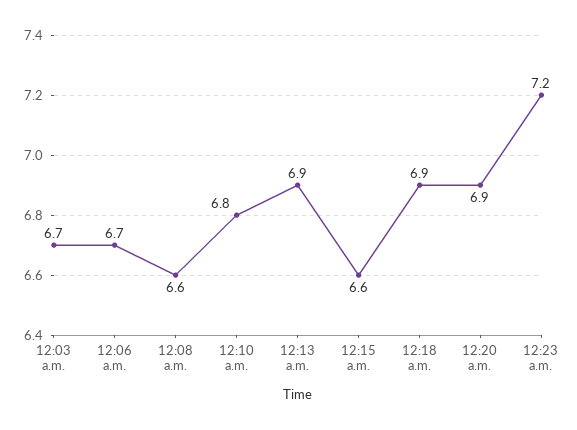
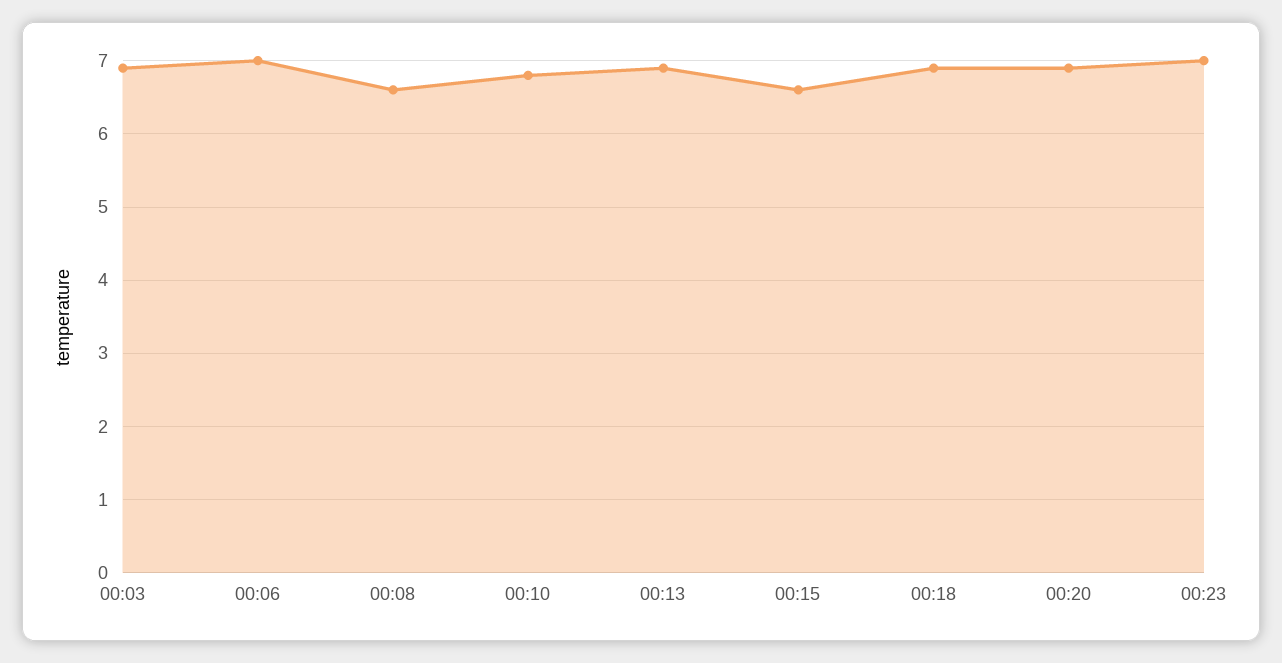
  {
-   "12:03 a.m.": 6.7,
+   "12:03 a.m.": 6.9,
-   "12:06 a.m.": 6.7,
+   "12:06 a.m.": 7,
    "12:08 a.m.": 6.6,
    "12:10 a.m.": 6.8,
    "12:13 a.m.": 6.9,
    "12:15 a.m.": 6.6,
    "12:18 a.m.": 6.9,
    "12:20 a.m.": 6.9,
-   "12:23 a.m.": 7.2
+   "12:23 a.m.": 7
  }

